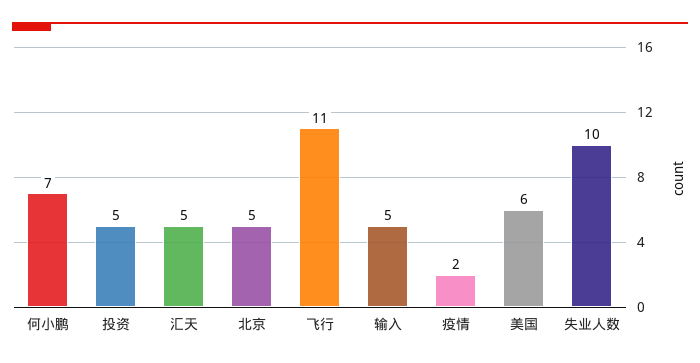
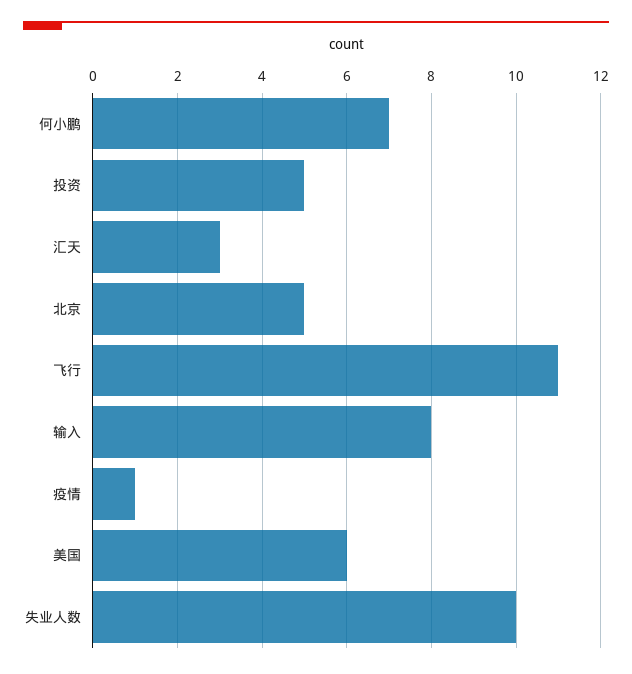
  {
    "何小鹏": 7,
    "投资": 5,
-   "汇天": 5,
+   "汇天": 3,
    "北京": 5,
    "飞行": 11,
-   "输入": 5,
+   "输入": 8,
-   "疫情": 2,
+   "疫情": 1,
    "美国": 6,
    "失业人数": 10
  }

